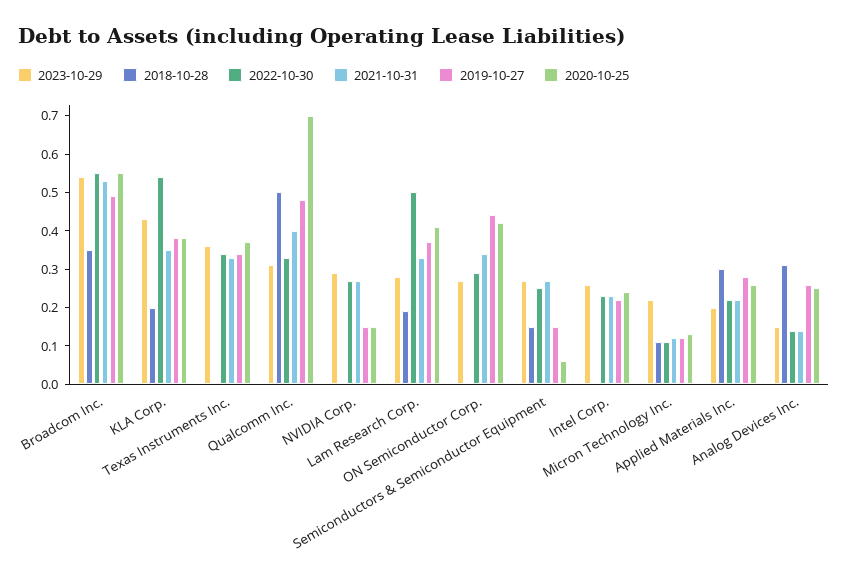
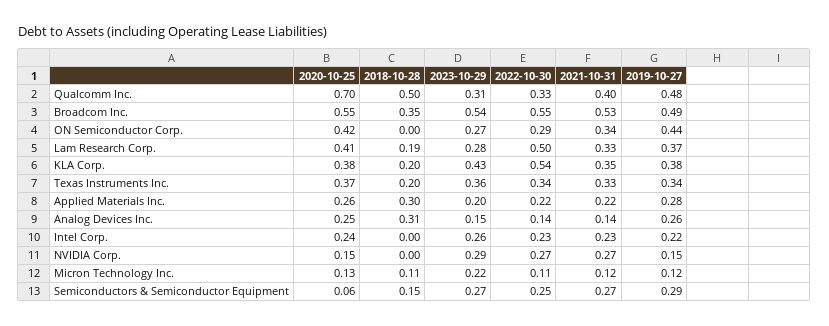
  {
    "2023-10-29": {
      "Broadcom Inc.": 0.54,
      "KLA Corp.": 0.43,
      "Texas Instruments Inc.": 0.36,
      "Qualcomm Inc.": 0.31,
      "NVIDIA Corp.": 0.29,
      "Lam Research Corp.": 0.28,
      "ON Semiconductor Corp.": 0.27,
      "Semiconductors & Semiconductor Equipment": 0.27,
      "Intel Corp.": 0.26,
      "Micron Technology Inc.": 0.22,
      "Applied Materials Inc.": 0.2,
      "Analog Devices Inc.": 0.15
    },
    "2018-10-28": {
      "Broadcom Inc.": 0.35,
      "KLA Corp.": 0.2,
-     "Texas Instruments Inc.": 0,
+     "Texas Instruments Inc.": 0.2,
      "Qualcomm Inc.": 0.5,
      "NVIDIA Corp.": 0,
      "Lam Research Corp.": 0.19,
      "ON Semiconductor Corp.": 0,
      "Semiconductors & Semiconductor Equipment": 0.15,
      "Intel Corp.": 0,
      "Micron Technology Inc.": 0.11,
      "Applied Materials Inc.": 0.3,
      "Analog Devices Inc.": 0.31
    },
    "2022-10-30": {
      "Broadcom Inc.": 0.55,
      "KLA Corp.": 0.54,
      "Texas Instruments Inc.": 0.34,
      "Qualcomm Inc.": 0.33,
      "NVIDIA Corp.": 0.27,
      "Lam Research Corp.": 0.5,
      "ON Semiconductor Corp.": 0.29,
      "Semiconductors & Semiconductor Equipment": 0.25,
      "Intel Corp.": 0.23,
      "Micron Technology Inc.": 0.11,
      "Applied Materials Inc.": 0.22,
      "Analog Devices Inc.": 0.14
    },
    "2021-10-31": {
      "Broadcom Inc.": 0.53,
      "KLA Corp.": 0.35,
      "Texas Instruments Inc.": 0.33,
      "Qualcomm Inc.": 0.4,
      "NVIDIA Corp.": 0.27,
      "Lam Research Corp.": 0.33,
      "ON Semiconductor Corp.": 0.34,
      "Semiconductors & Semiconductor Equipment": 0.27,
      "Intel Corp.": 0.23,
      "Micron Technology Inc.": 0.12,
      "Applied Materials Inc.": 0.22,
      "Analog Devices Inc.": 0.14
    },
    "2019-10-27": {
      "Broadcom Inc.": 0.49,
      "KLA Corp.": 0.38,
      "Texas Instruments Inc.": 0.34,
      "Qualcomm Inc.": 0.48,
      "NVIDIA Corp.": 0.15,
      "Lam Research Corp.": 0.37,
      "ON Semiconductor Corp.": 0.44,
-     "Semiconductors & Semiconductor Equipment": 0.15,
+     "Semiconductors & Semiconductor Equipment": 0.29,
      "Intel Corp.": 0.22,
      "Micron Technology Inc.": 0.12,
      "Applied Materials Inc.": 0.28,
      "Analog Devices Inc.": 0.26
    },
    "2020-10-25": {
      "Broadcom Inc.": 0.55,
      "KLA Corp.": 0.38,
      "Texas Instruments Inc.": 0.37,
      "Qualcomm Inc.": 0.7,
      "NVIDIA Corp.": 0.15,
      "Lam Research Corp.": 0.41,
      "ON Semiconductor Corp.": 0.42,
      "Semiconductors & Semiconductor Equipment": 0.06,
      "Intel Corp.": 0.24,
      "Micron Technology Inc.": 0.13,
      "Applied Materials Inc.": 0.26,
      "Analog Devices Inc.": 0.25
    }
  }

